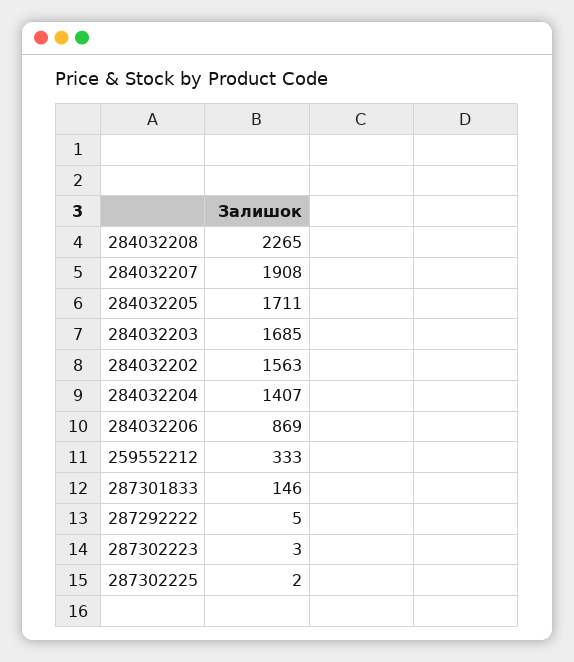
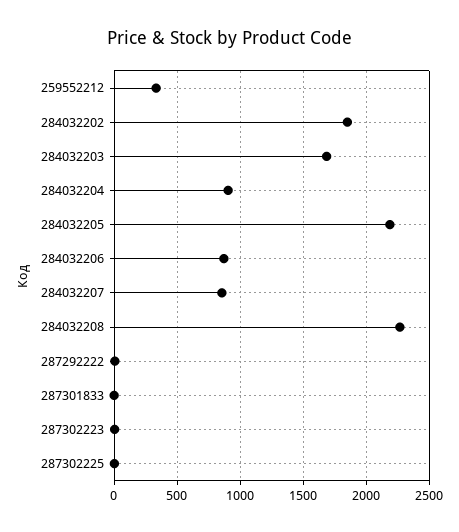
  {
    "284032208": 2265,
-   "284032207": 1908,
+   "284032207": 850,
-   "284032205": 1711,
+   "284032205": 2200,
    "284032203": 1685,
-   "284032202": 1563,
+   "284032202": 1850,
-   "284032204": 1407,
+   "284032204": 900,
    "284032206": 869,
    "259552212": 333,
-   "287301833": 146,
+   "287301833": 0,
    "287292222": 5,
    "287302223": 3,
    "287302225": 2
  }

